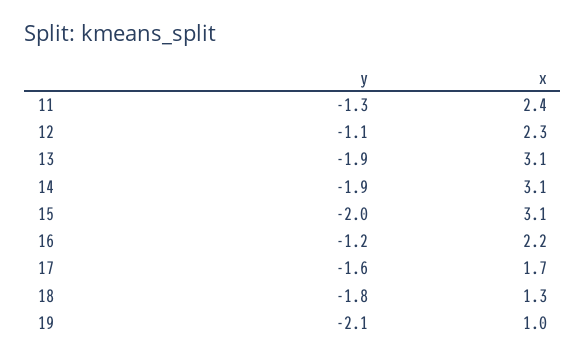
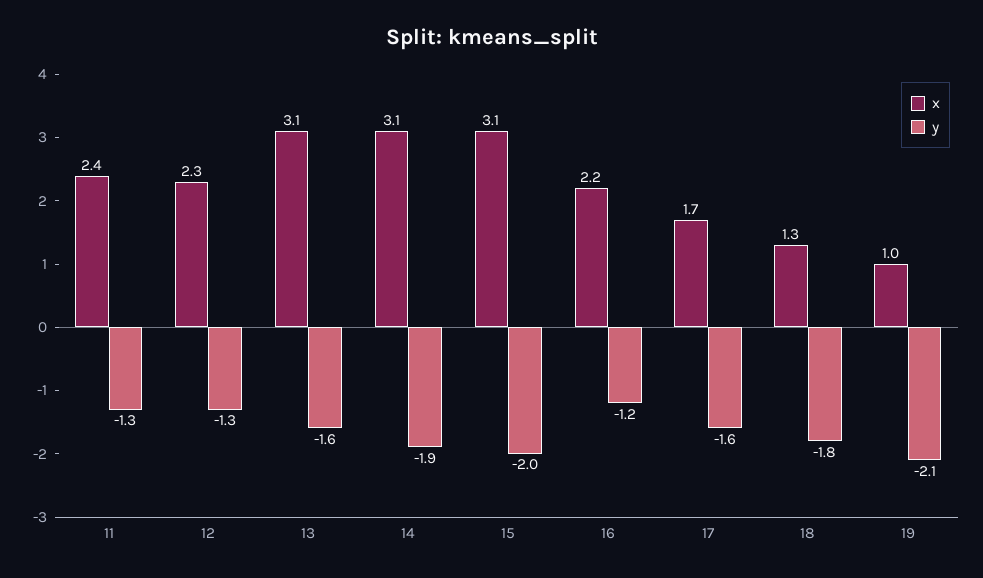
  {
    "y": {
      "11": -1.3,
-     "12": -1.1,
+     "12": -1.3,
-     "13": -1.9,
+     "13": -1.6,
      "14": -1.9,
      "15": -2,
      "16": -1.2,
      "17": -1.6,
      "18": -1.8,
      "19": -2.1
    },
    "x": {
      "11": 2.4,
      "12": 2.3,
      "13": 3.1,
      "14": 3.1,
      "15": 3.1,
      "16": 2.2,
      "17": 1.7,
      "18": 1.3,
      "19": 1
    }
  }

